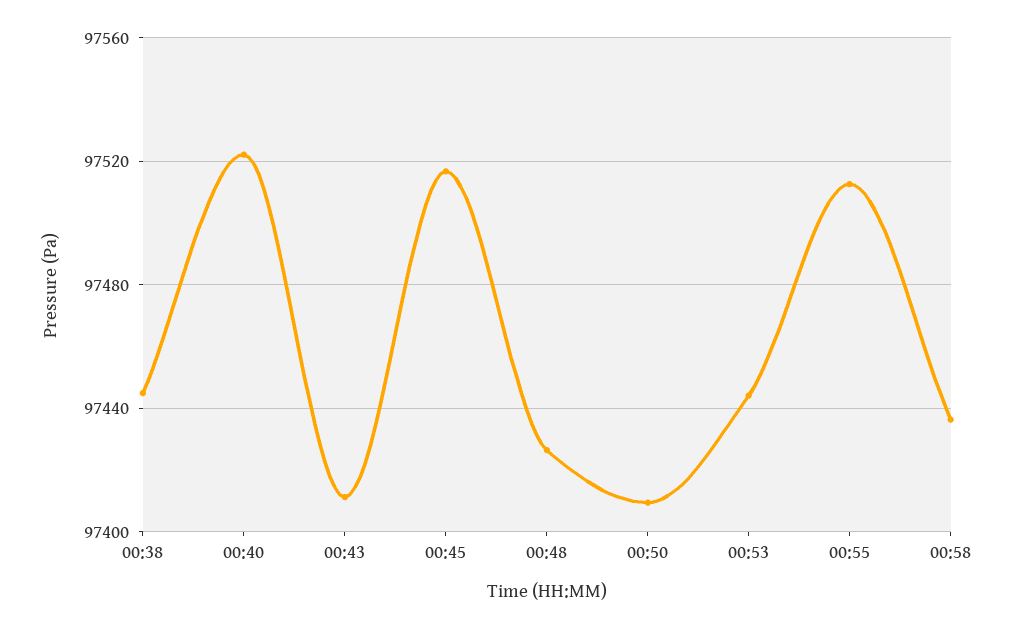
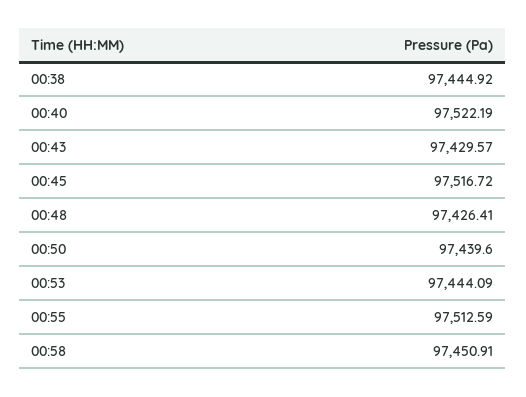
  {
    "00:38": 97444.92,
    "00:40": 97522.19,
-   "00:43": 97410,
+   "00:43": 97429.57,
    "00:45": 97516.72,
    "00:48": 97426.41,
-   "00:50": 97410,
+   "00:50": 97439.6,
    "00:53": 97444.09,
    "00:55": 97512.59,
-   "00:58": 97435
+   "00:58": 97450.91
  }

